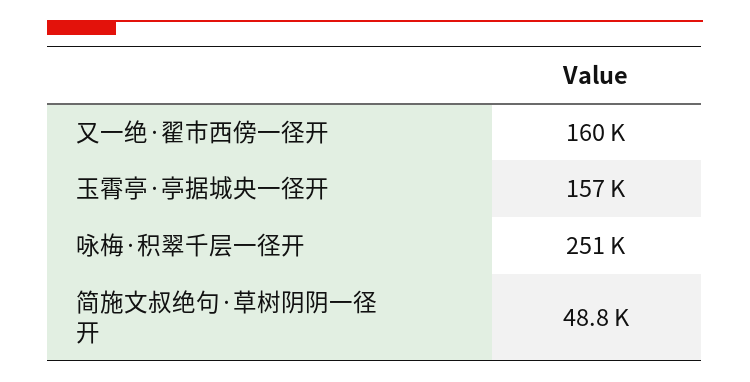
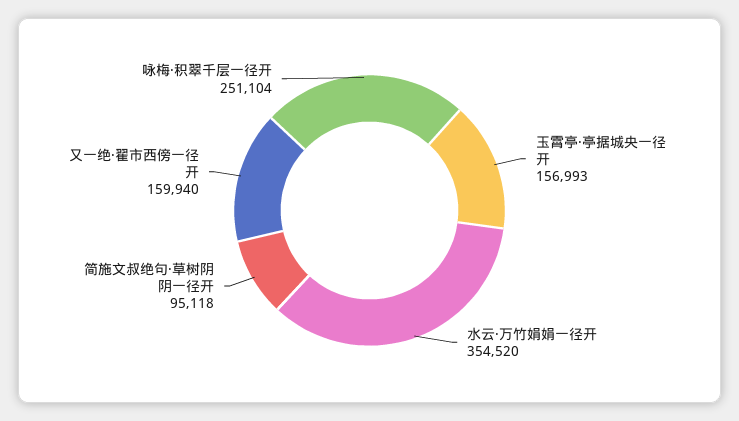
  {
    "又一绝·翟市西傍一径开": 159940,
    "玉霄亭·亭据城央一径开": 156993,
    "咏梅·积翠千层一径开": 251104,
-   "简施文叔绝句·草树阴阴一径开": 48800
+   "简施文叔绝句·草树阴阴一径开": 95118,
+   "水云·万竹娟娟一径开": 354520
  }

